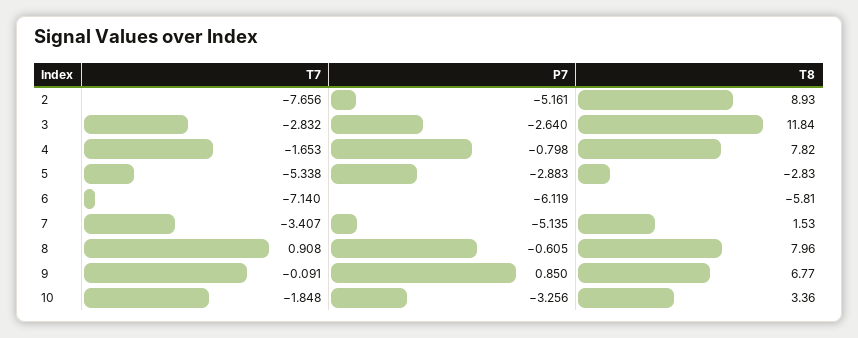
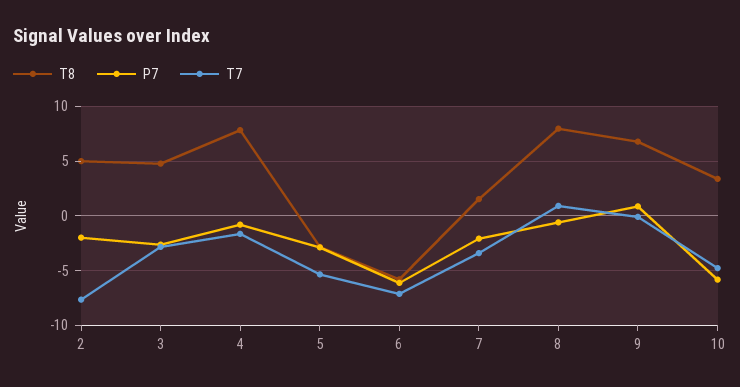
  {
    "T7": {
      "2": -7.656,
      "3": -2.832,
      "4": -1.653,
      "5": -5.338,
      "6": -7.14,
      "7": -3.407,
      "8": 0.908,
      "9": -0.091,
-     "10": -1.848
+     "10": -5
    },
    "P7": {
-     "2": -5.161,
+     "2": -2,
      "3": -2.64,
      "4": -0.798,
      "5": -2.883,
      "6": -6.119,
-     "7": -5.135,
+     "7": -2,
      "8": -0.605,
      "9": 0.85,
-     "10": -3.256
+     "10": -6
    },
    "T8": {
-     "2": 8.93,
+     "2": 5,
-     "3": 11.84,
+     "3": 5,
      "4": 7.82,
      "5": -2.83,
      "6": -5.81,
      "7": 1.53,
      "8": 7.96,
      "9": 6.77,
      "10": 3.36
    }
  }

